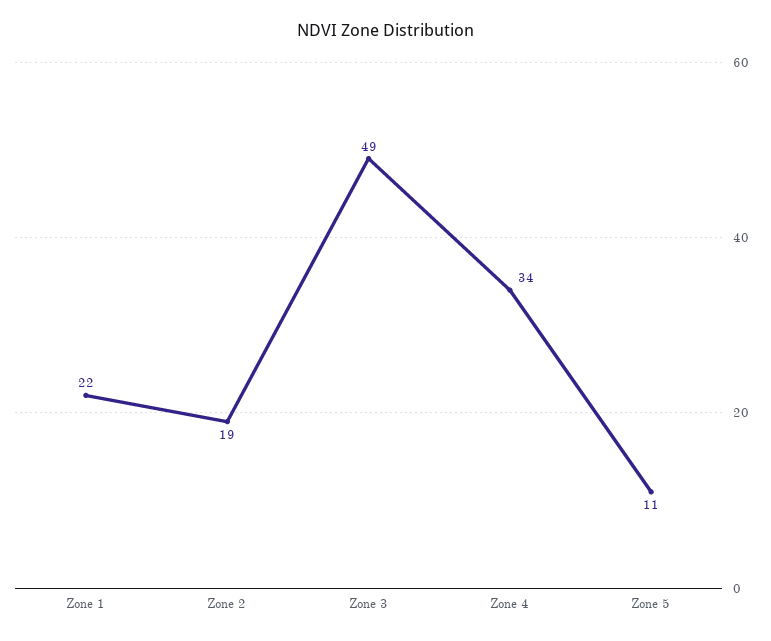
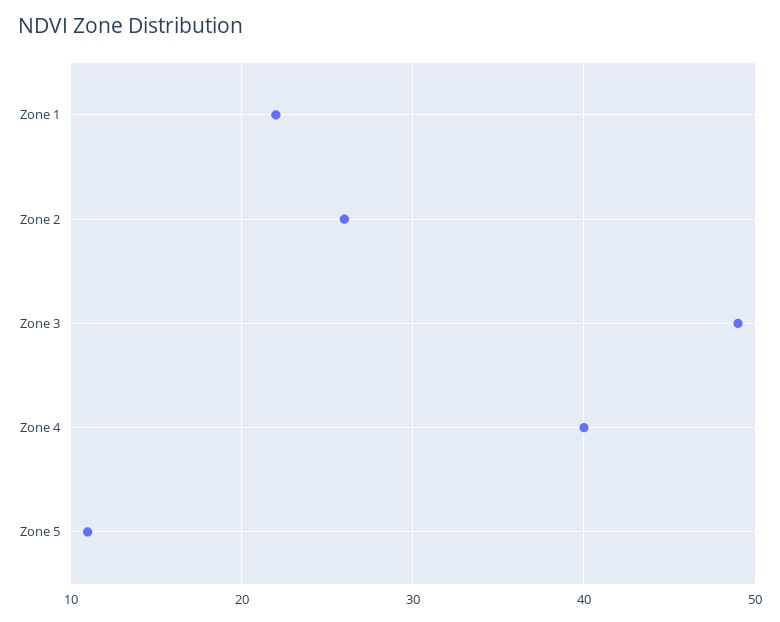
  {
    "Zone 1": 22,
-   "Zone 2": 19,
+   "Zone 2": 26,
    "Zone 3": 49,
-   "Zone 4": 34,
+   "Zone 4": 40,
    "Zone 5": 11
  }

